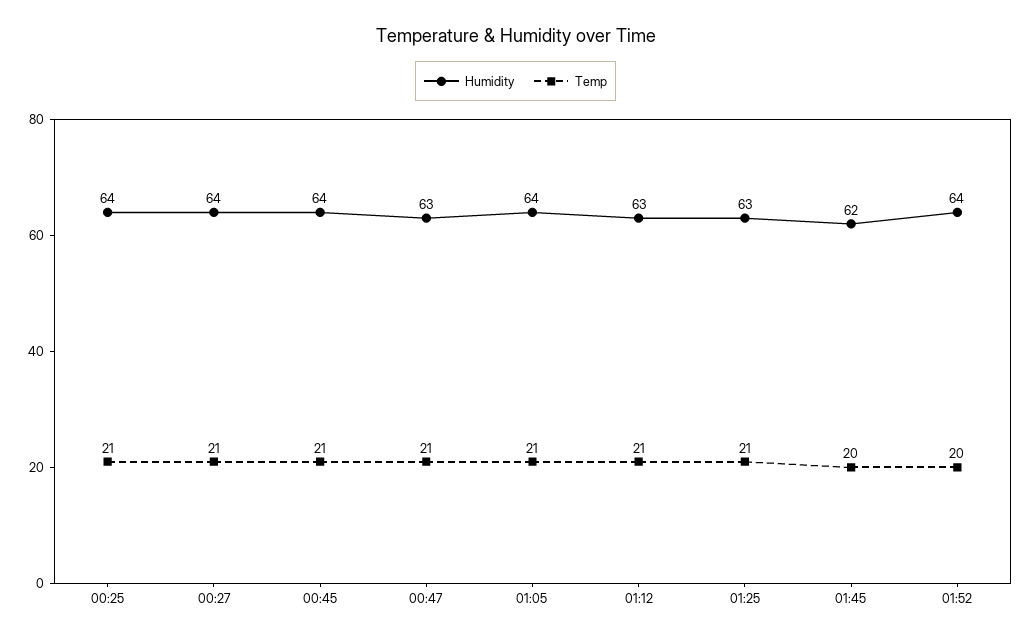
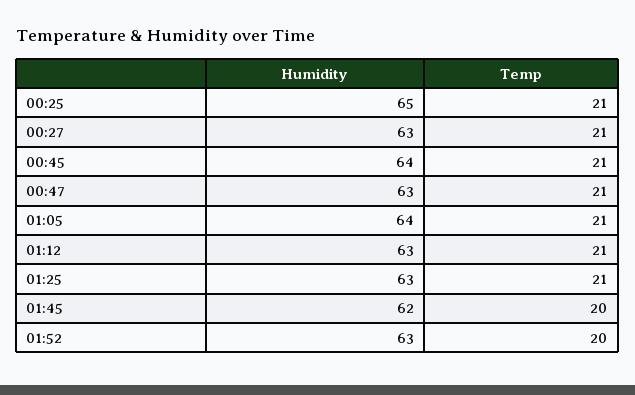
  {
    "Humidity": {
-     "00:25": 64,
+     "00:25": 65,
-     "00:27": 64,
+     "00:27": 63,
      "00:45": 64,
      "00:47": 63,
      "01:05": 64,
      "01:12": 63,
      "01:25": 63,
      "01:45": 62,
-     "01:52": 64
+     "01:52": 63
    },
    "Temp": {
      "00:25": 21,
      "00:27": 21,
      "00:45": 21,
      "00:47": 21,
      "01:05": 21,
      "01:12": 21,
      "01:25": 21,
      "01:45": 20,
      "01:52": 20
    }
  }

